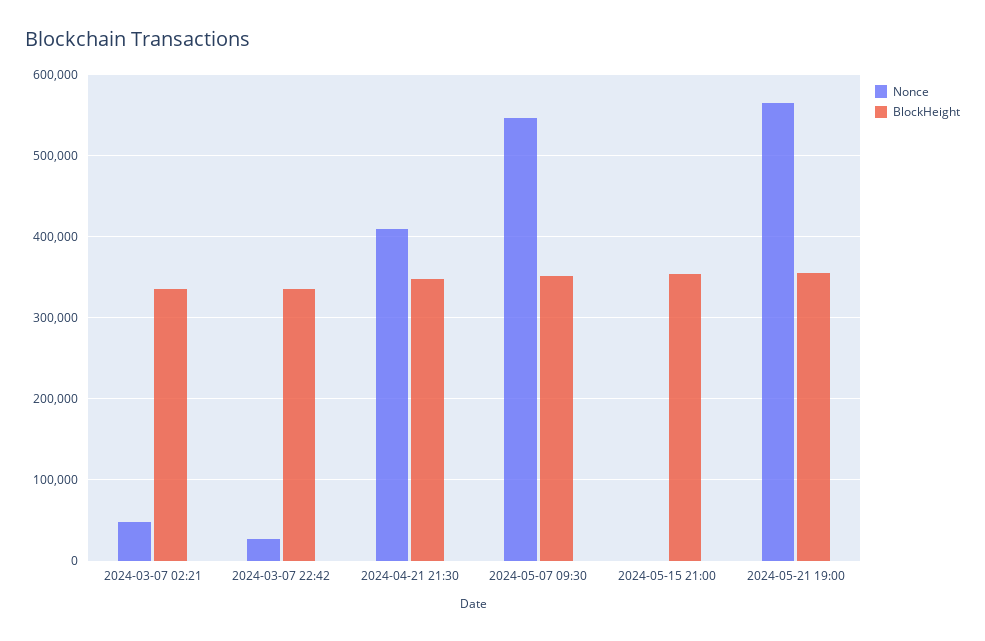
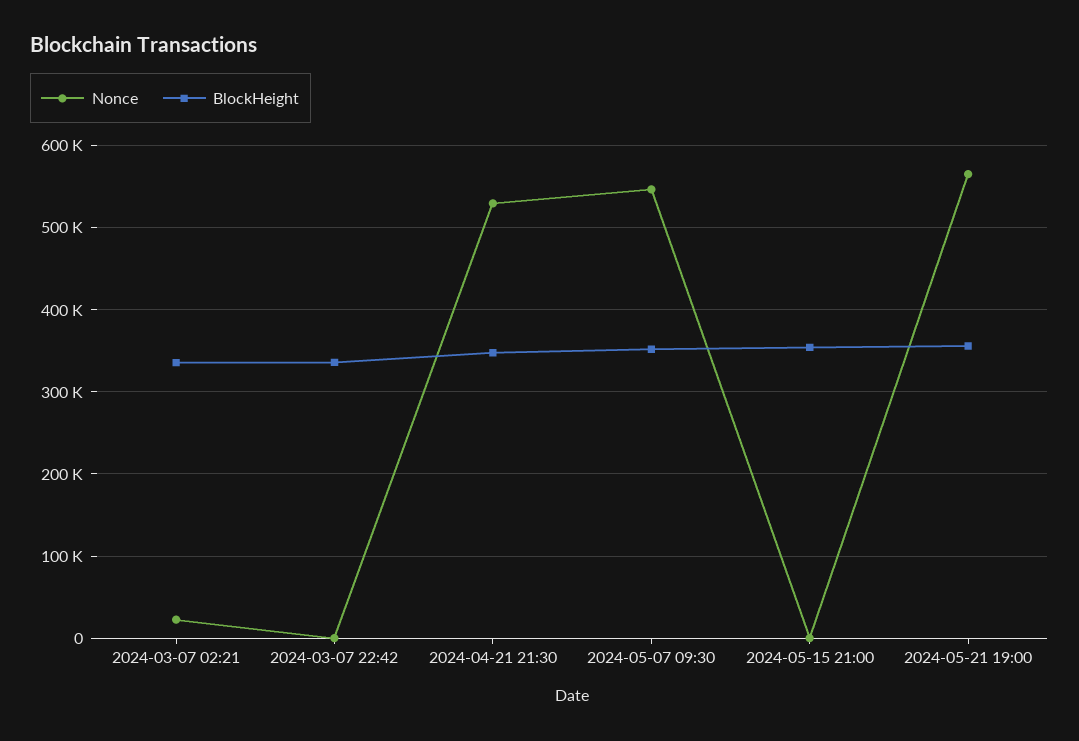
  {
    "Nonce": {
-     "2024-03-07 02:21": 50000,
+     "2024-03-07 02:21": 20000,
-     "2024-03-07 22:42": 30000,
+     "2024-03-07 22:42": 0,
-     "2024-04-21 21:30": 410000,
+     "2024-04-21 21:30": 530000,
      "2024-05-07 09:30": 550000,
      "2024-05-15 21:00": 0,
      "2024-05-21 19:00": 570000
    },
    "BlockHeight": {
      "2024-03-07 02:21": 340000,
      "2024-03-07 22:42": 340000,
      "2024-04-21 21:30": 350000,
      "2024-05-07 09:30": 350000,
      "2024-05-15 21:00": 350000,
      "2024-05-21 19:00": 360000
    }
  }

